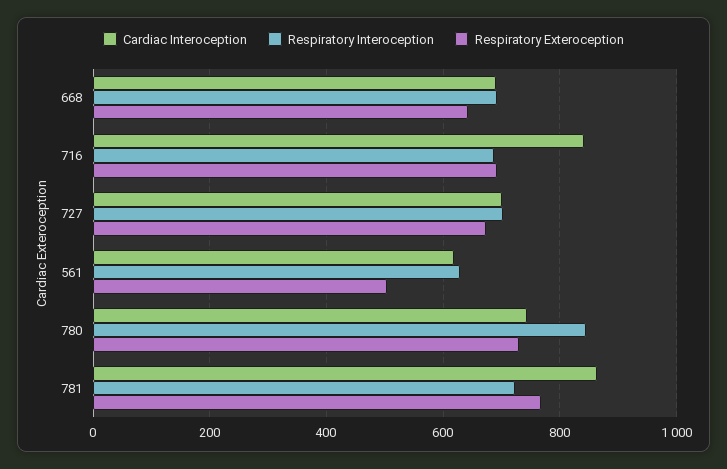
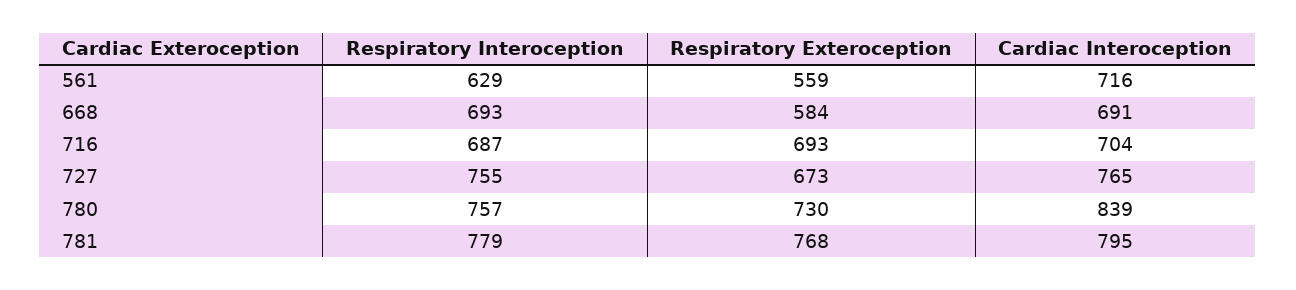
  {
    "Cardiac Interoception": {
      "668": 691,
-     "716": 840,
+     "716": 704,
-     "727": 700,
+     "727": 765,
-     "561": 620,
+     "561": 716,
-     "780": 740,
+     "780": 839,
-     "781": 860
+     "781": 795
    },
    "Respiratory Interoception": {
      "668": 693,
      "716": 687,
-     "727": 700,
+     "727": 755,
      "561": 629,
-     "780": 840,
+     "780": 757,
-     "781": 720
+     "781": 779
    },
    "Respiratory Exteroception": {
-     "668": 640,
+     "668": 584,
      "716": 693,
      "727": 673,
-     "561": 500,
+     "561": 559,
      "780": 730,
      "781": 768
    }
  }

